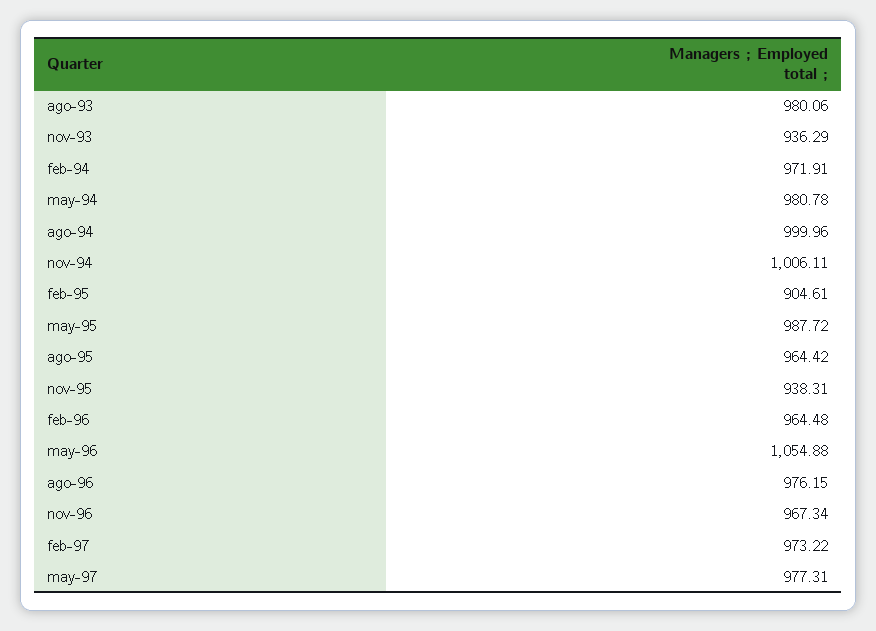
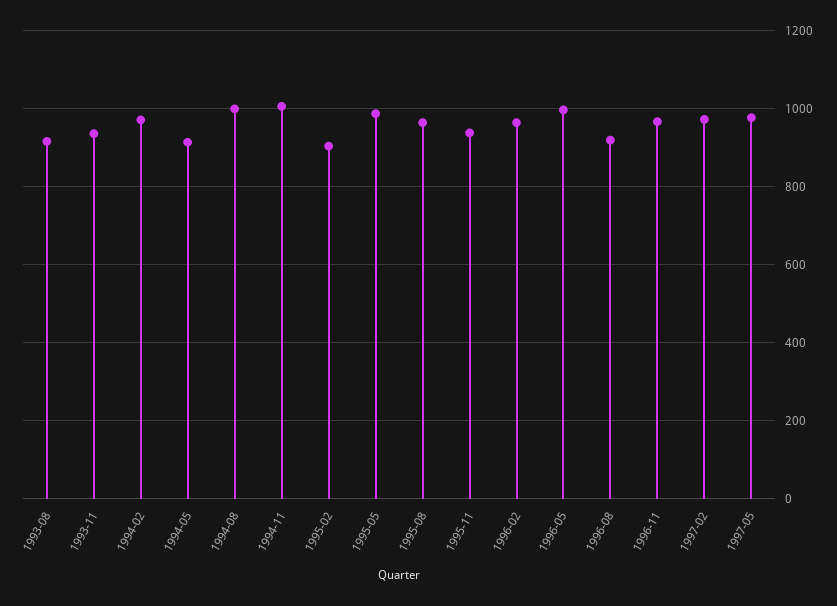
  {
-   "ago-93": 980.06,
+   "ago-93": 920,
    "nov-93": 936.29,
    "feb-94": 971.91,
-   "may-94": 980.78,
+   "may-94": 920,
    "ago-94": 999.96,
    "nov-94": 1006.11,
    "feb-95": 904.61,
    "may-95": 987.72,
    "ago-95": 964.42,
    "nov-95": 938.31,
    "feb-96": 964.48,
-   "may-96": 1054.88,
+   "may-96": 1000,
-   "ago-96": 976.15,
+   "ago-96": 920,
    "nov-96": 967.34,
    "feb-97": 973.22,
    "may-97": 977.31
  }

